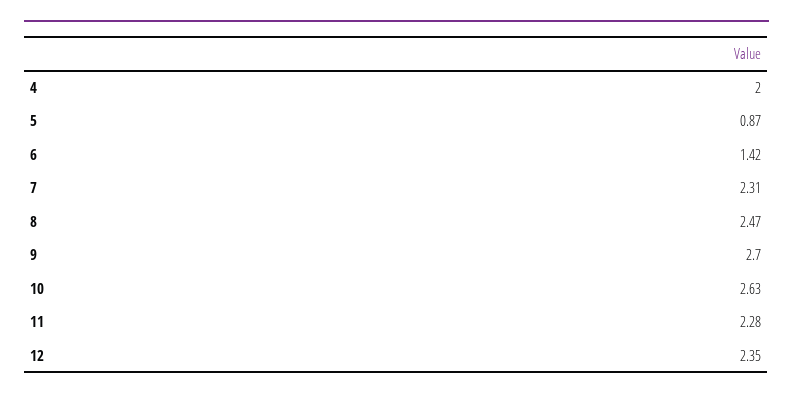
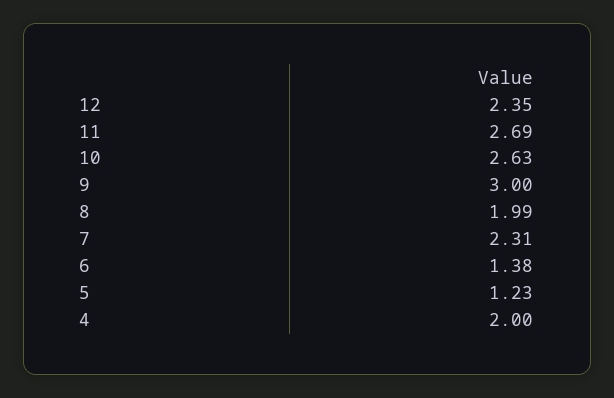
  {
    "4": 2,
-   "5": 0.87,
+   "5": 1.23,
-   "6": 1.42,
+   "6": 1.38,
    "7": 2.31,
-   "8": 2.47,
+   "8": 1.99,
-   "9": 2.7,
+   "9": 3,
    "10": 2.63,
-   "11": 2.28,
+   "11": 2.69,
    "12": 2.35
  }

